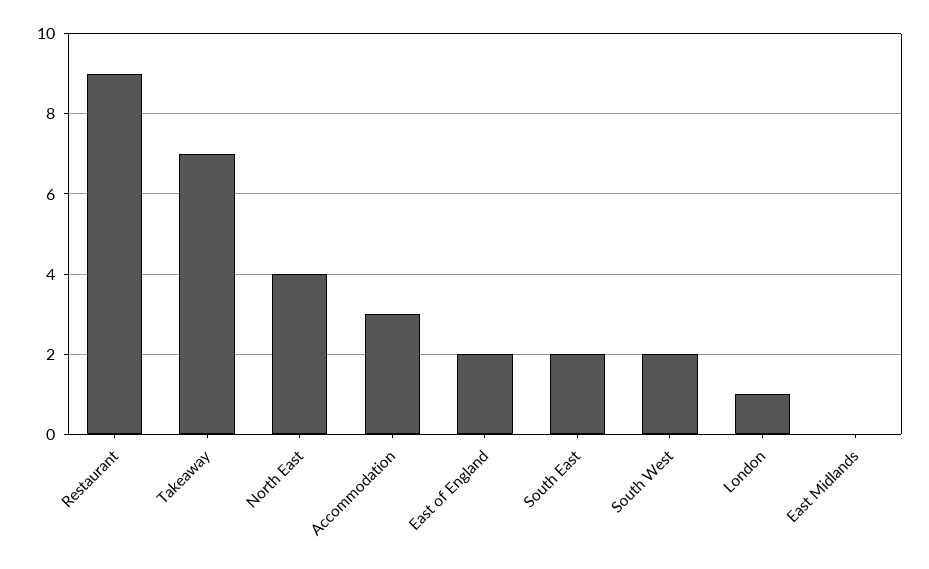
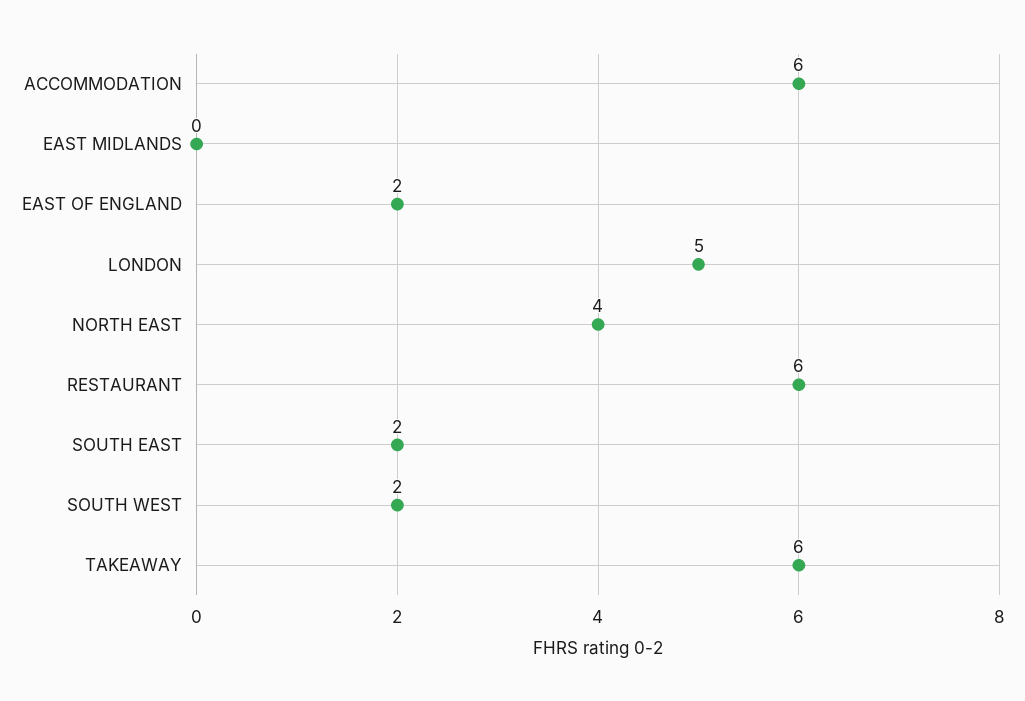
  {
-   "Restaurant": 9,
+   "Restaurant": 6,
-   "Takeaway": 7,
+   "Takeaway": 6,
    "North East": 4,
-   "Accommodation": 3,
+   "Accommodation": 6,
    "East of England": 2,
    "South East": 2,
    "South West": 2,
-   "London": 1,
+   "London": 5,
    "East Midlands": 0
  }

